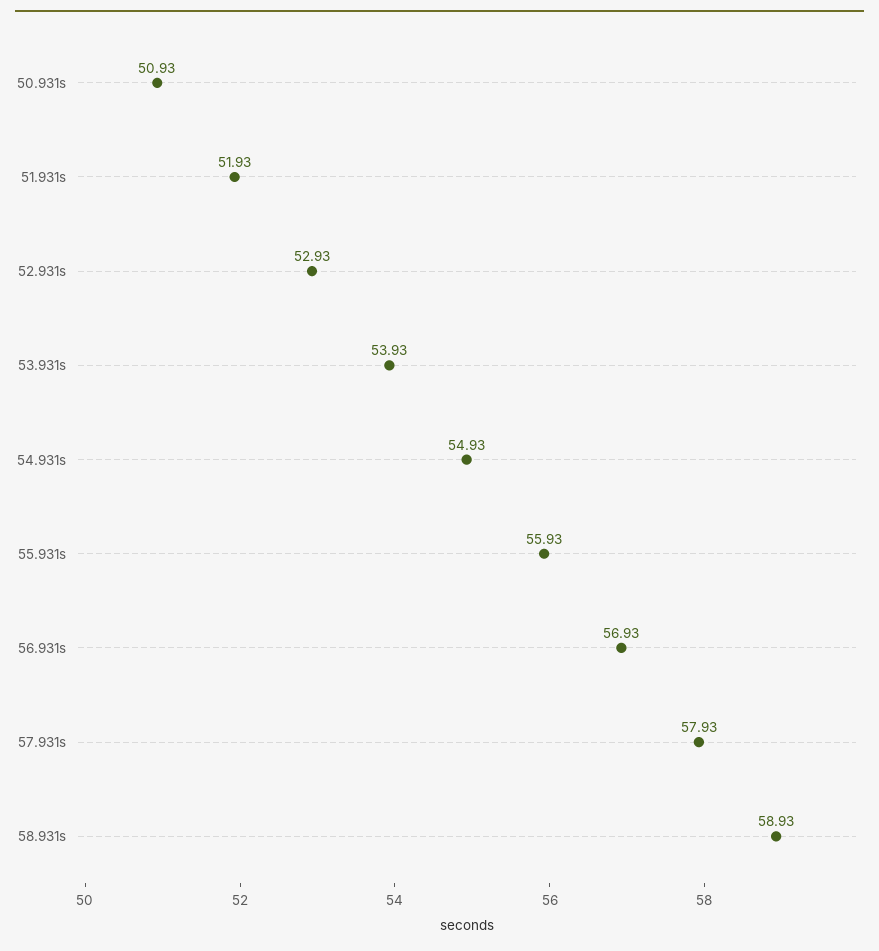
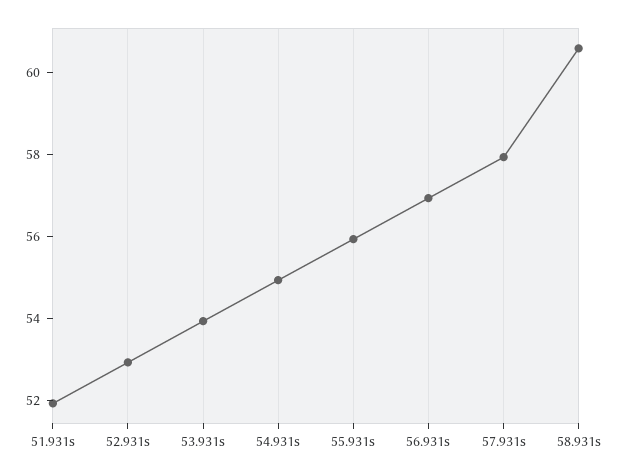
  {
-   "50.931s": 50.93,
    "51.931s": 51.93,
    "52.931s": 52.93,
    "53.931s": 53.93,
    "54.931s": 54.93,
    "55.931s": 55.93,
    "56.931s": 56.93,
    "57.931s": 57.93,
-   "58.931s": 58.93
+   "58.931s": 60.5
  }

